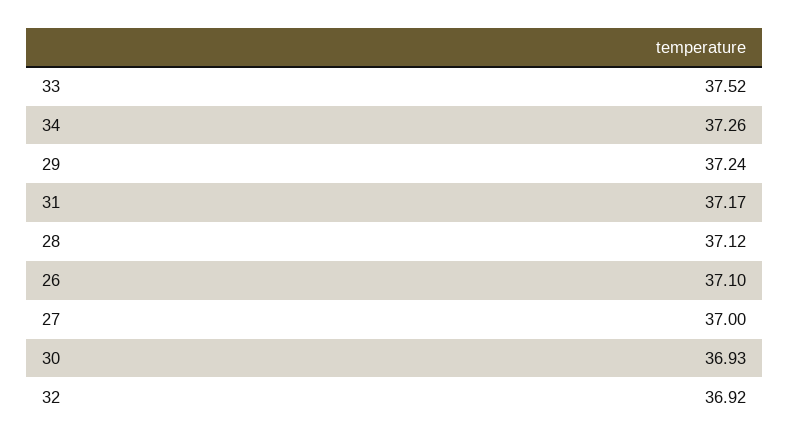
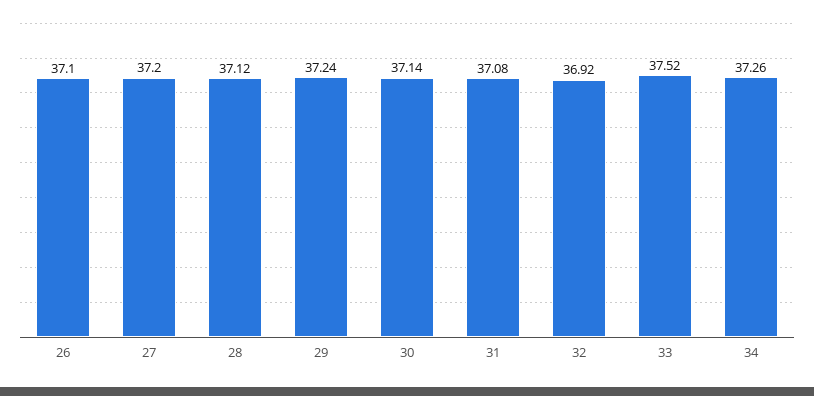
  {
    "33": 37.52,
    "34": 37.26,
    "29": 37.24,
-   "31": 37.17,
+   "31": 37.08,
    "28": 37.12,
    "26": 37.1,
-   "27": 37,
+   "27": 37.2,
-   "30": 36.93,
+   "30": 37.14,
    "32": 36.92
  }

